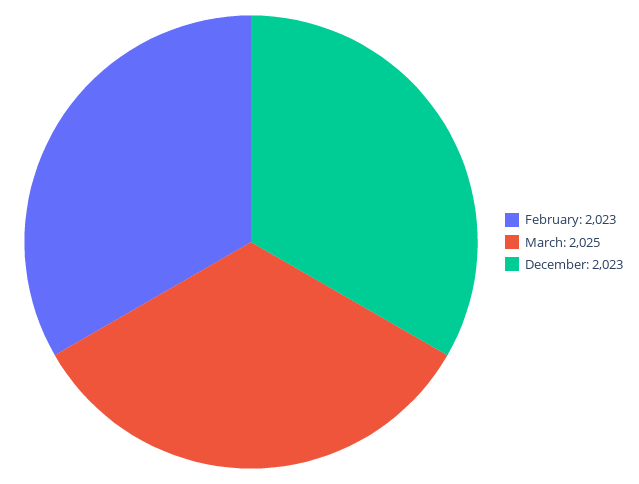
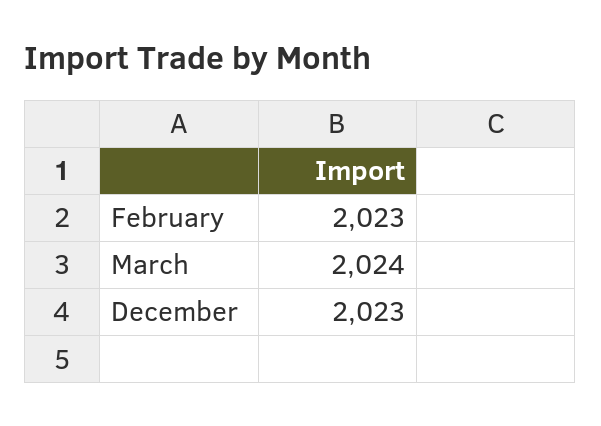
  {
    "February": 2023,
-   "March": 2025,
+   "March": 2024,
    "December": 2023
  }

